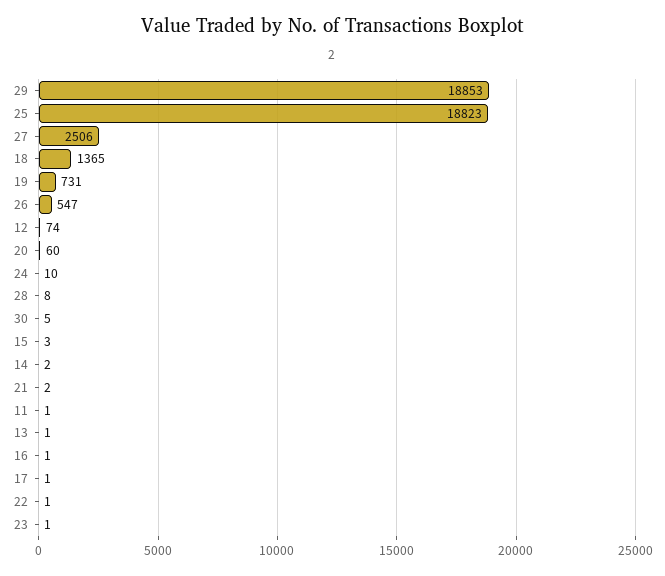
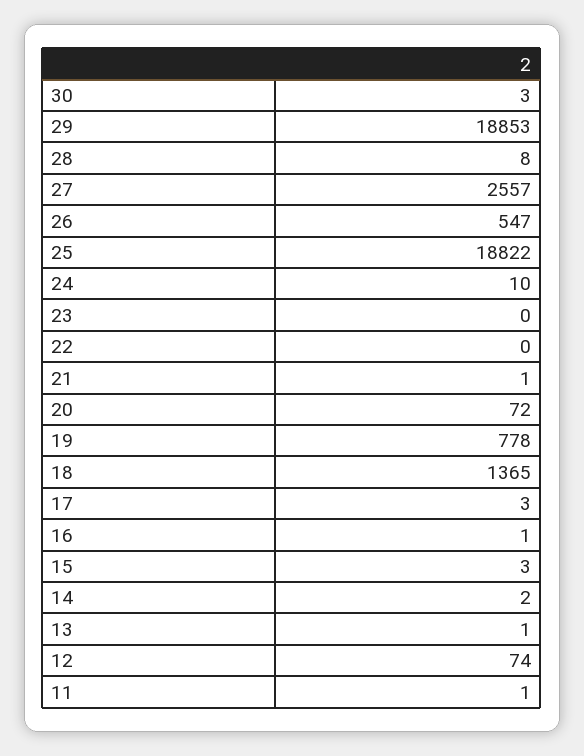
  {
    "29": 18853,
-   "25": 18823,
+   "25": 18822,
-   "27": 2506,
+   "27": 2557,
    "18": 1365,
-   "19": 731,
+   "19": 778,
    "26": 547,
    "12": 74,
-   "20": 60,
+   "20": 72,
    "24": 10,
    "28": 8,
-   "30": 5,
+   "30": 3,
    "15": 3,
    "14": 2,
-   "21": 2,
+   "21": 1,
    "11": 1,
    "13": 1,
    "16": 1,
-   "17": 1,
+   "17": 3,
-   "22": 1,
+   "22": 0,
-   "23": 1
+   "23": 0
  }

